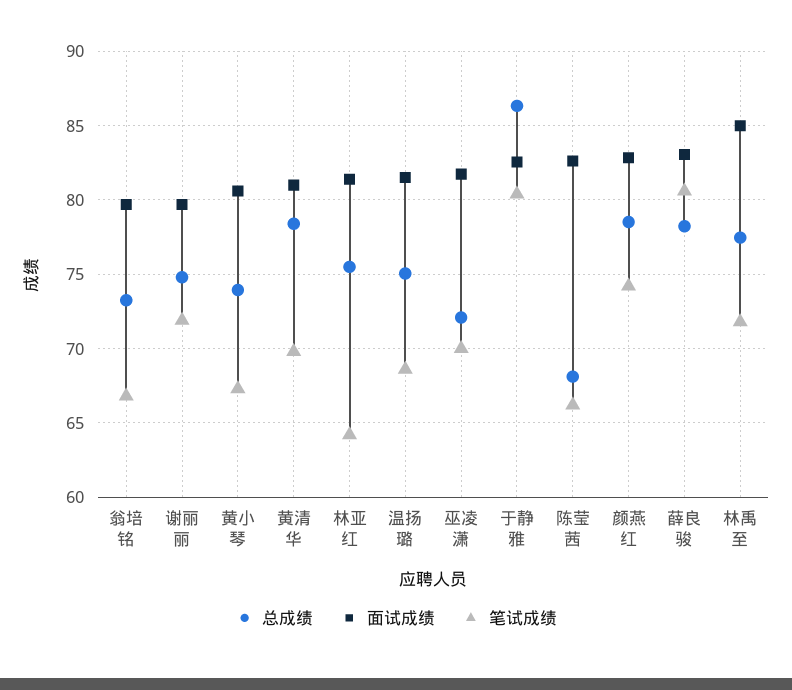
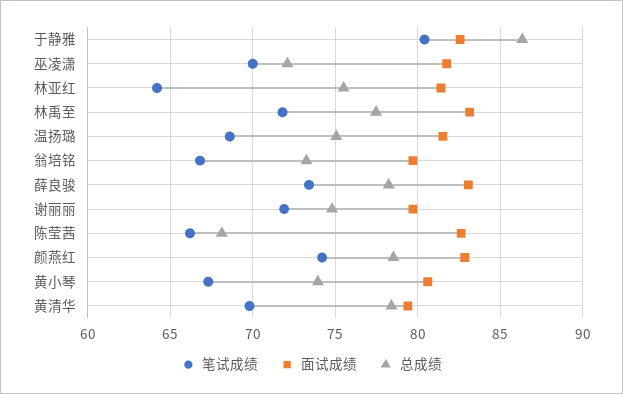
  {
    "总成绩": {
      "翁培铭": 73.5,
      "谢丽丽": 75,
      "黄小琴": 74,
      "黄清华": 78.5,
      "林亚红": 75.5,
      "温扬璐": 75,
      "巫凌潇": 72,
      "于静雅": 86.5,
      "陈莹茜": 68,
      "颜燕红": 78.5,
      "薛良骏": 78,
      "林禹至": 77.5
    },
    "面试成绩": {
      "翁培铭": 79.5,
      "谢丽丽": 79.5,
      "黄小琴": 80.5,
-     "黄清华": 81,
+     "黄清华": 79.5,
      "林亚红": 81.5,
      "温扬璐": 81.5,
      "巫凌潇": 81.5,
      "于静雅": 82.5,
      "陈莹茜": 82.5,
      "颜燕红": 83,
      "薛良骏": 83,
-     "林禹至": 85
+     "林禹至": 83
    },
    "笔试成绩": {
      "翁培铭": 67,
      "谢丽丽": 72,
      "黄小琴": 67.5,
      "黄清华": 70,
      "林亚红": 64,
      "温扬璐": 68.5,
      "巫凌潇": 70,
      "于静雅": 80.5,
      "陈莹茜": 66,
      "颜燕红": 74,
-     "薛良骏": 80.5,
+     "薛良骏": 73.5,
      "林禹至": 72
    }
  }

